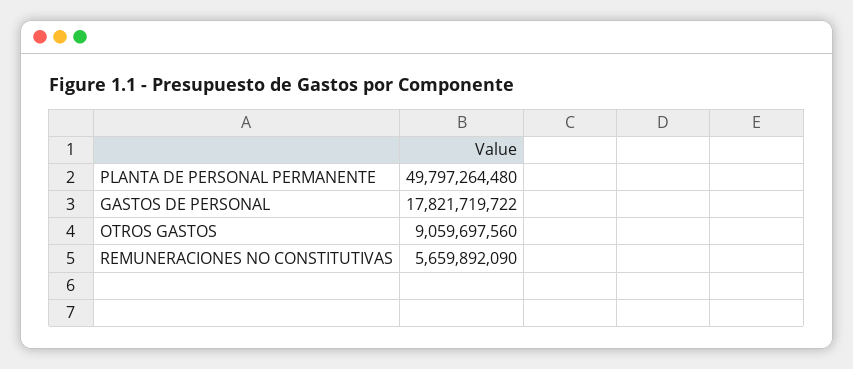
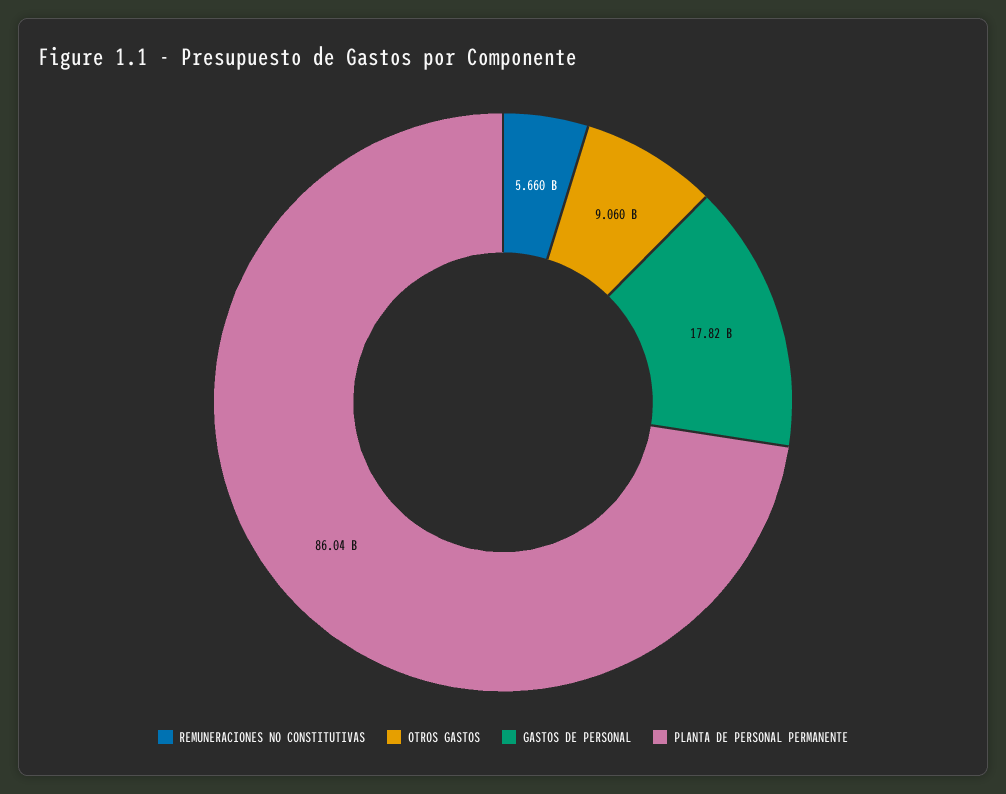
  {
-   "PLANTA DE PERSONAL PERMANENTE": 49797264480,
+   "PLANTA DE PERSONAL PERMANENTE": 86040000000,
    "GASTOS DE PERSONAL": 17821719722,
    "OTROS GASTOS": 9059697560,
    "REMUNERACIONES NO CONSTITUTIVAS": 5659892090
  }

